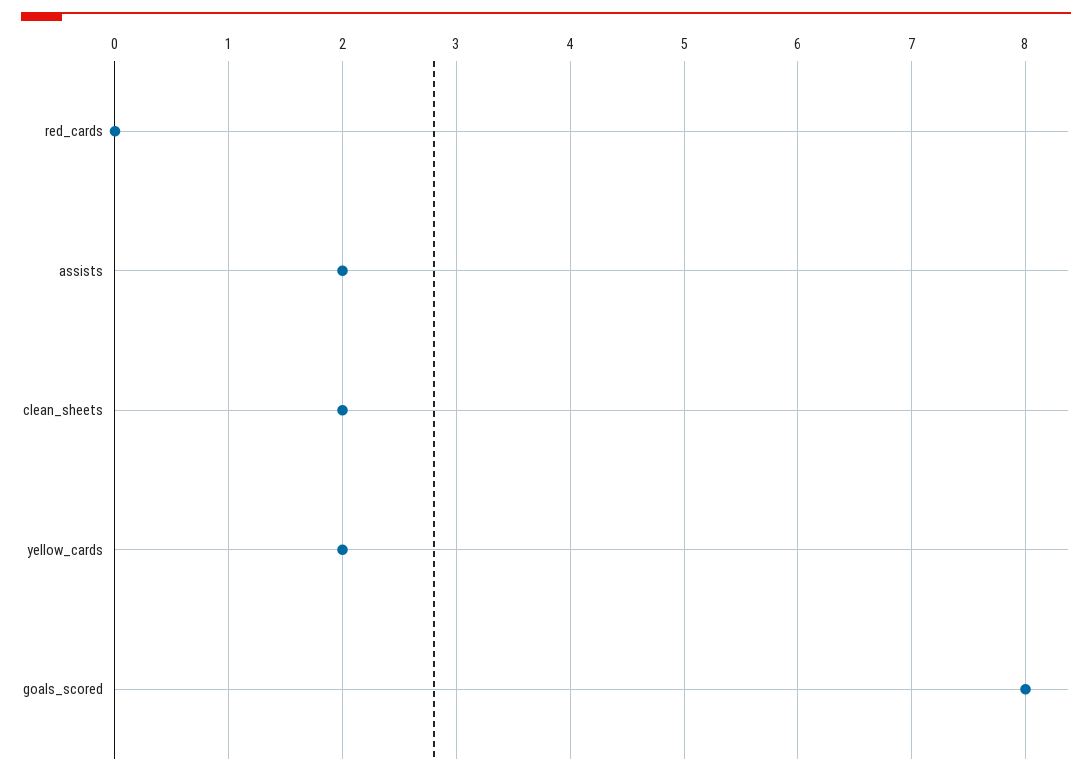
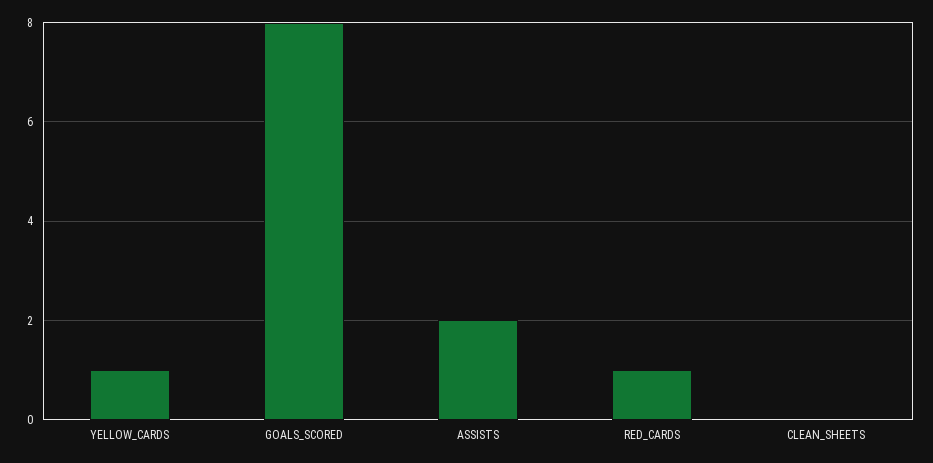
  {
-   "red_cards": 0,
+   "red_cards": 1,
    "assists": 2,
-   "clean_sheets": 2,
+   "clean_sheets": 0,
-   "yellow_cards": 2,
+   "yellow_cards": 1,
    "goals_scored": 8
  }

